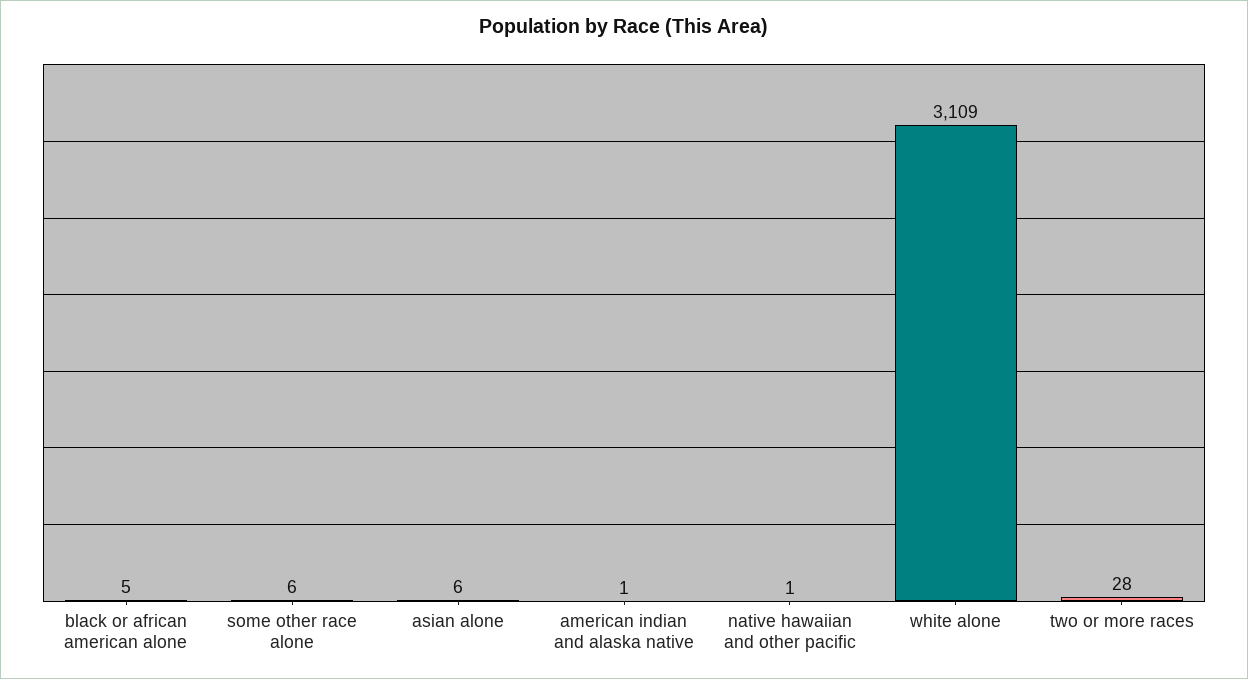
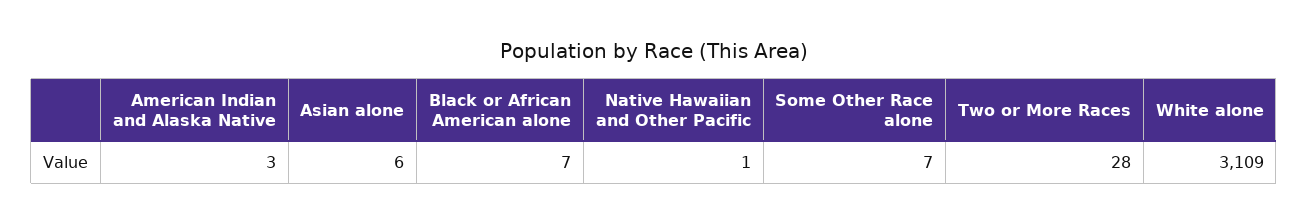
  {
-   "black or african american alone": 5,
+   "black or african american alone": 7,
-   "some other race alone": 6,
+   "some other race alone": 7,
    "asian alone": 6,
-   "american indian and alaska native": 1,
+   "american indian and alaska native": 3,
    "native hawaiian and other pacific": 1,
    "white alone": 3109,
    "two or more races": 28
  }

